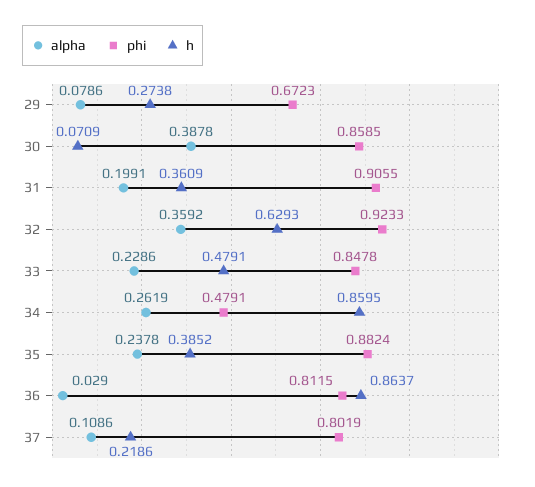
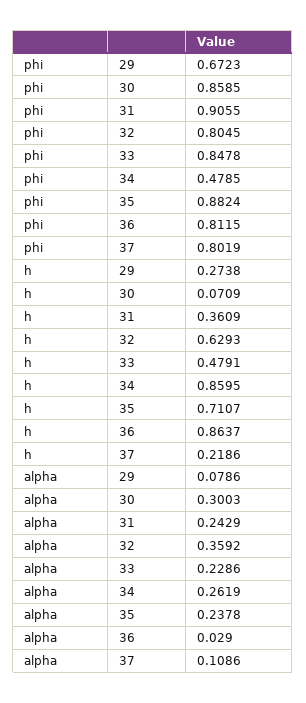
  {
    "alpha": {
      "29": 0.0786,
-     "30": 0.3878,
+     "30": 0.3003,
-     "31": 0.1991,
+     "31": 0.2429,
      "32": 0.3592,
      "33": 0.2286,
      "34": 0.2619,
      "35": 0.2378,
      "36": 0.029,
      "37": 0.1086
    },
    "phi": {
      "29": 0.6723,
      "30": 0.8585,
      "31": 0.9055,
-     "32": 0.9233,
+     "32": 0.8045,
      "33": 0.8478,
-     "34": 0.4791,
+     "34": 0.4785,
      "35": 0.8824,
      "36": 0.8115,
      "37": 0.8019
    },
    "h": {
      "29": 0.2738,
      "30": 0.0709,
      "31": 0.3609,
      "32": 0.6293,
      "33": 0.4791,
      "34": 0.8595,
-     "35": 0.3852,
+     "35": 0.7107,
      "36": 0.8637,
      "37": 0.2186
    }
  }

